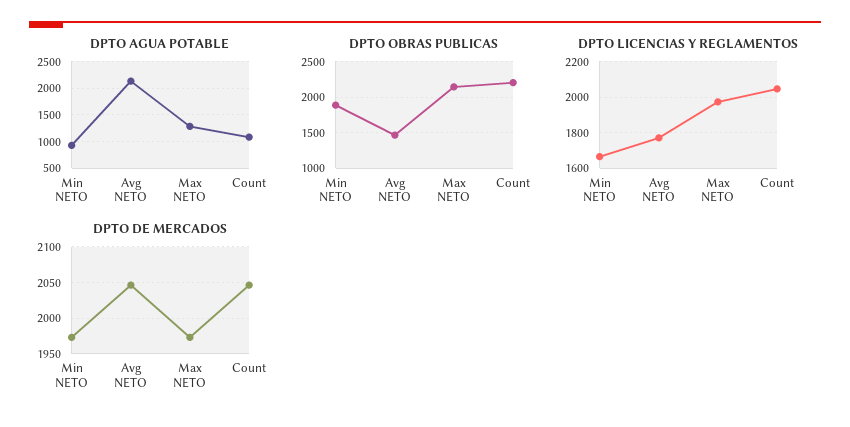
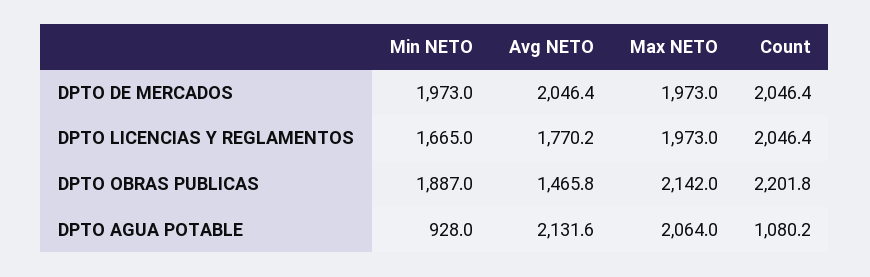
  {
    "DPTO AGUA POTABLE": {
      "Min NETO": 928,
      "Avg NETO": 2131.6,
-     "Max NETO": 1250,
+     "Max NETO": 2064,
      "Count": 1080.2
    },
    "DPTO OBRAS PUBLICAS": {
      "Min NETO": 1887,
      "Avg NETO": 1465.8,
      "Max NETO": 2142,
      "Count": 2201.8
    },
    "DPTO LICENCIAS Y REGLAMENTOS": {
      "Min NETO": 1665,
      "Avg NETO": 1770.2,
      "Max NETO": 1973,
      "Count": 2046.4
    },
    "DPTO DE MERCADOS": {
      "Min NETO": 1973,
      "Avg NETO": 2046.4,
      "Max NETO": 1973,
      "Count": 2046.4
    }
  }

